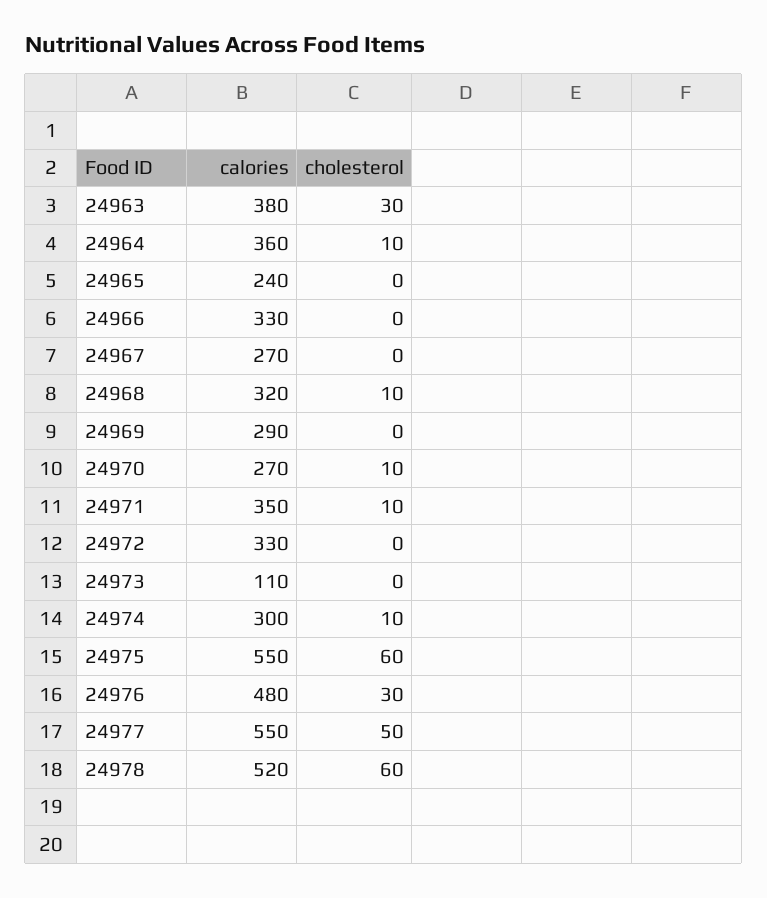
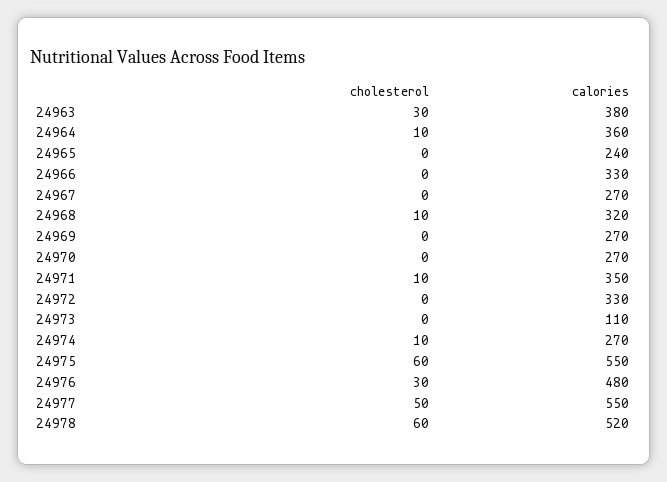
  {
    "calories": {
      "24963": 380,
      "24964": 360,
      "24965": 240,
      "24966": 330,
      "24967": 270,
      "24968": 320,
-     "24969": 290,
+     "24969": 270,
      "24970": 270,
      "24971": 350,
      "24972": 330,
      "24973": 110,
-     "24974": 300,
+     "24974": 270,
      "24975": 550,
      "24976": 480,
      "24977": 550,
      "24978": 520
    },
    "cholesterol": {
      "24963": 30,
      "24964": 10,
      "24965": 0,
      "24966": 0,
      "24967": 0,
      "24968": 10,
      "24969": 0,
-     "24970": 10,
+     "24970": 0,
      "24971": 10,
      "24972": 0,
      "24973": 0,
      "24974": 10,
      "24975": 60,
      "24976": 30,
      "24977": 50,
      "24978": 60
    }
  }

